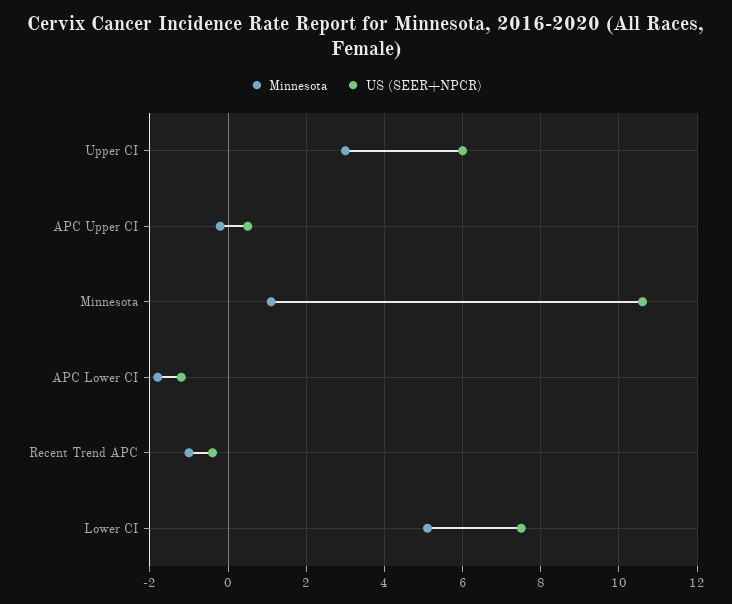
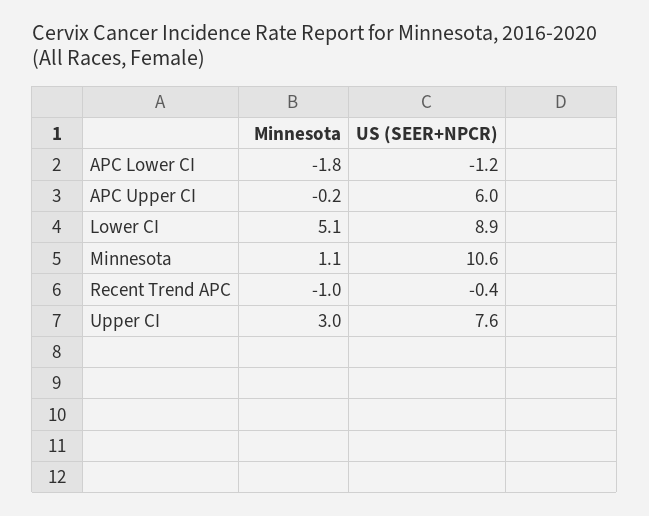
  {
    "Minnesota": {
      "Upper CI": 3,
      "APC Upper CI": -0.2,
      "Minnesota": 1.1,
      "APC Lower CI": -1.8,
      "Recent Trend APC": -1,
      "Lower CI": 5.1
    },
    "US (SEER+NPCR)": {
-     "Upper CI": 6,
+     "Upper CI": 7.6,
-     "APC Upper CI": 0.5,
+     "APC Upper CI": 6,
      "Minnesota": 10.6,
      "APC Lower CI": -1.2,
      "Recent Trend APC": -0.4,
-     "Lower CI": 7.5
+     "Lower CI": 8.9
    }
  }

